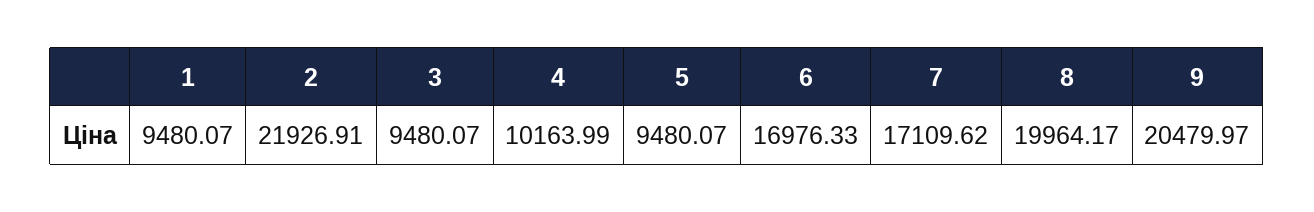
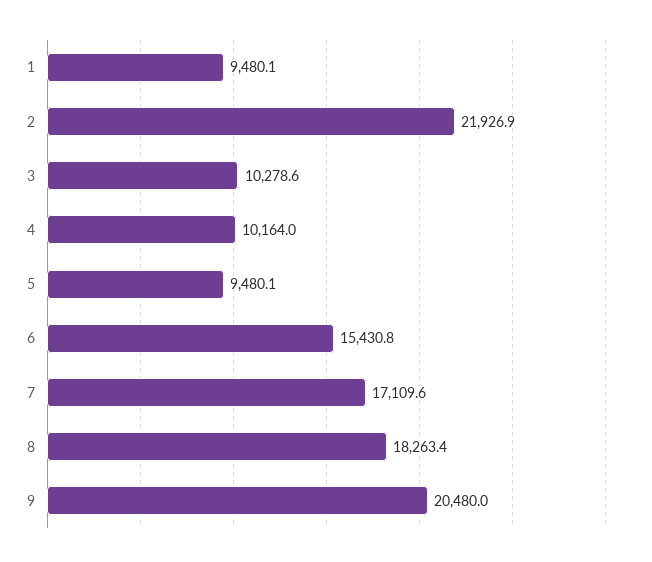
  {
    "1": 9480.07,
    "2": 21926.91,
-   "3": 9480.07,
+   "3": 10278.6,
    "4": 10163.99,
    "5": 9480.07,
-   "6": 16976.33,
+   "6": 15430.8,
    "7": 17109.62,
-   "8": 19964.17,
+   "8": 18263.4,
    "9": 20479.97
  }

